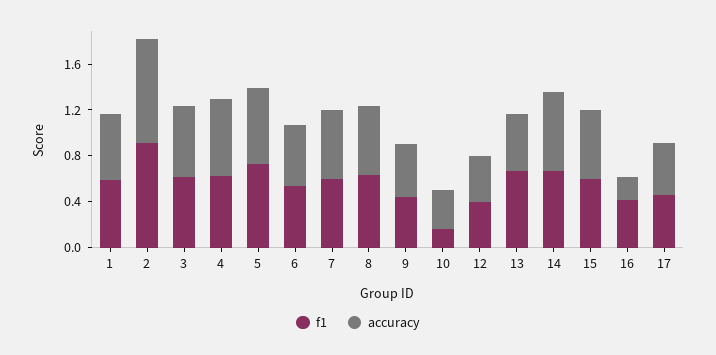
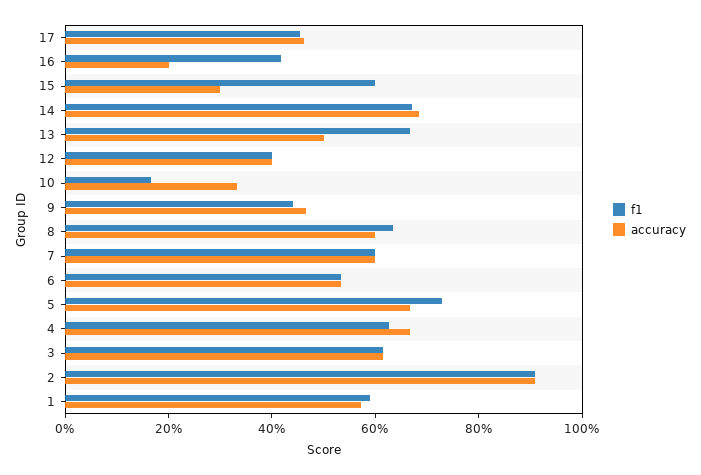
  {
    "f1": {
      "1": 0.6,
      "2": 0.9,
      "3": 0.6,
      "4": 0.65,
      "5": 0.75,
      "6": 0.55,
      "7": 0.6,
      "8": 0.65,
      "9": 0.45,
      "10": 0.15,
      "12": 0.4,
      "13": 0.65,
      "14": 0.65,
      "15": 0.6,
      "16": 0.4,
      "17": 0.45
    },
    "accuracy": {
      "1": 0.55,
      "2": 0.9,
      "3": 0.6,
      "4": 0.65,
      "5": 0.65,
      "6": 0.55,
      "7": 0.6,
      "8": 0.6,
      "9": 0.45,
      "10": 0.35,
      "12": 0.4,
      "13": 0.5,
      "14": 0.7,
-     "15": 0.6,
+     "15": 0.3,
      "16": 0.2,
      "17": 0.45
    }
  }

